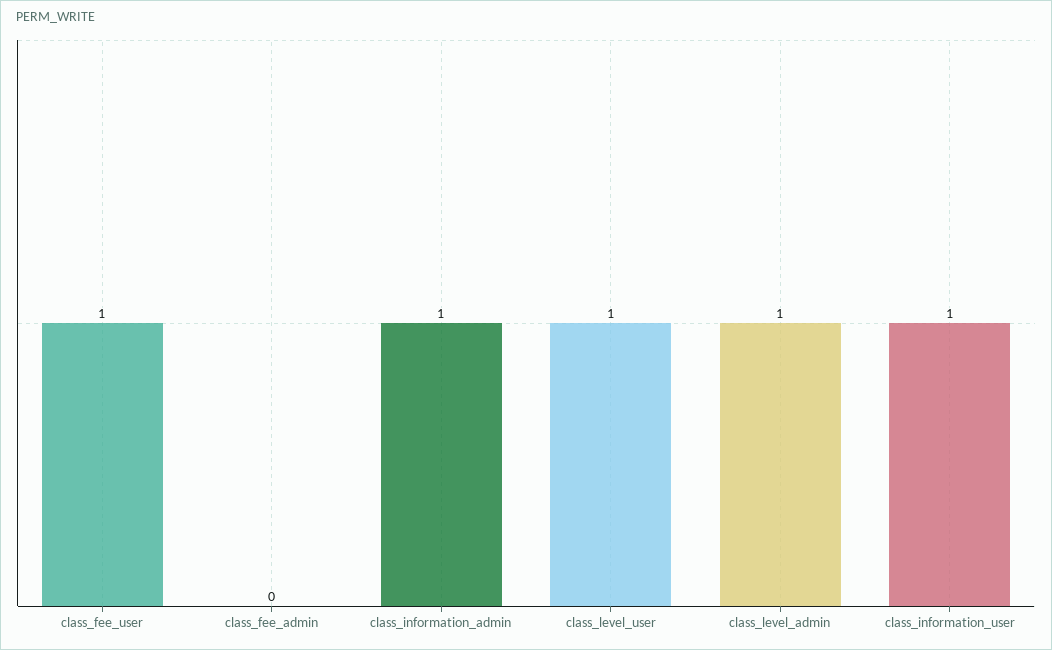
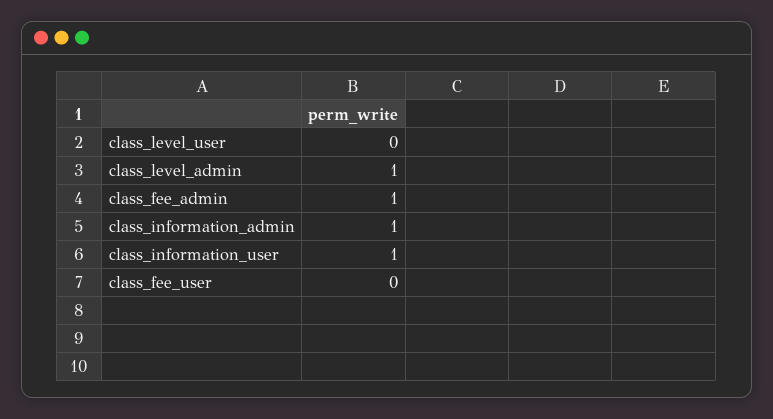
  {
-   "class_fee_user": 1,
+   "class_fee_user": 0,
-   "class_fee_admin": 0,
+   "class_fee_admin": 1,
    "class_information_admin": 1,
-   "class_level_user": 1,
+   "class_level_user": 0,
    "class_level_admin": 1,
    "class_information_user": 1
  }

